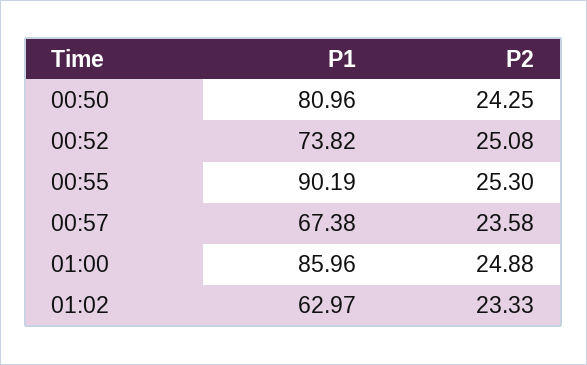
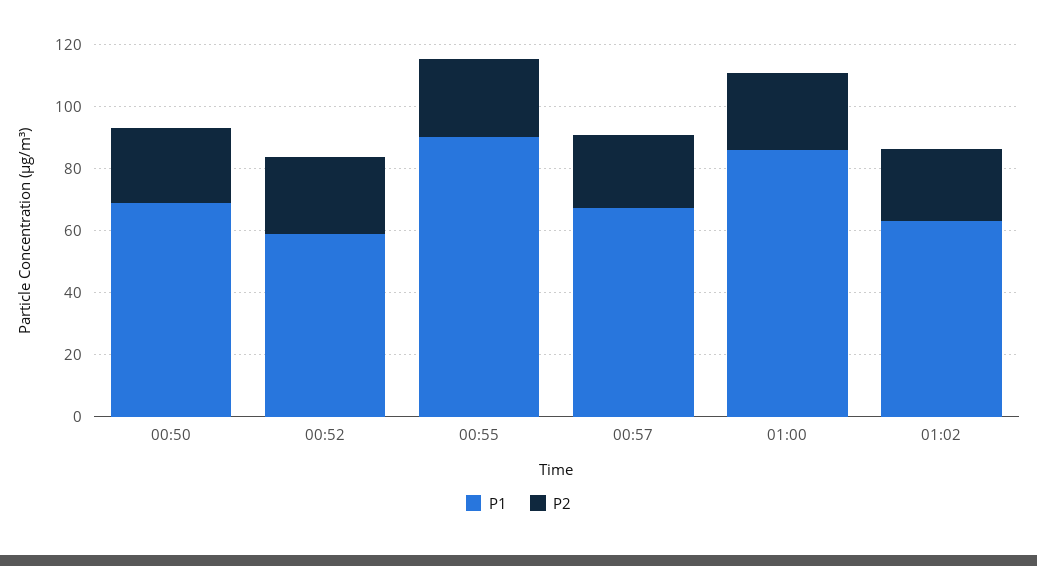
  {
    "P1": {
-     "00:50": 80.96,
+     "00:50": 70,
-     "00:52": 73.82,
+     "00:52": 60,
      "00:55": 90.19,
      "00:57": 67.38,
      "01:00": 85.96,
      "01:02": 62.97
    },
    "P2": {
      "00:50": 24.25,
      "00:52": 25.08,
      "00:55": 25.3,
      "00:57": 23.58,
      "01:00": 24.88,
      "01:02": 23.33
    }
  }

